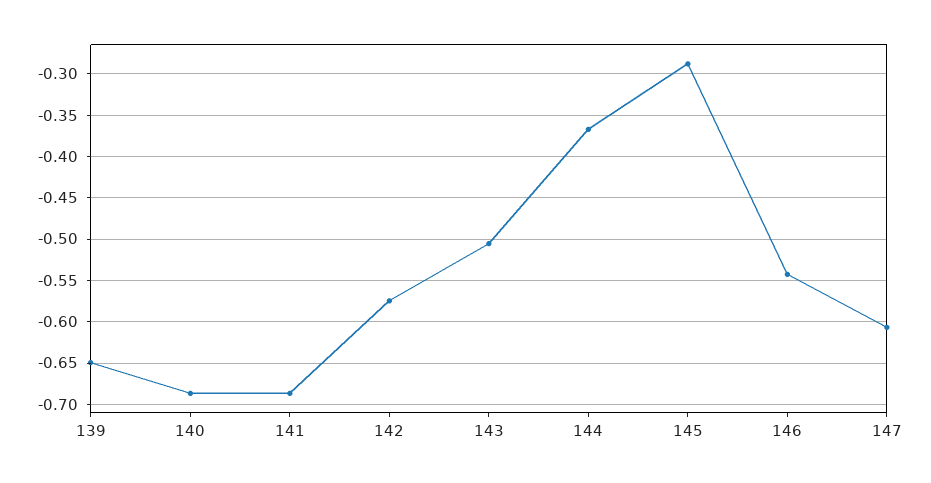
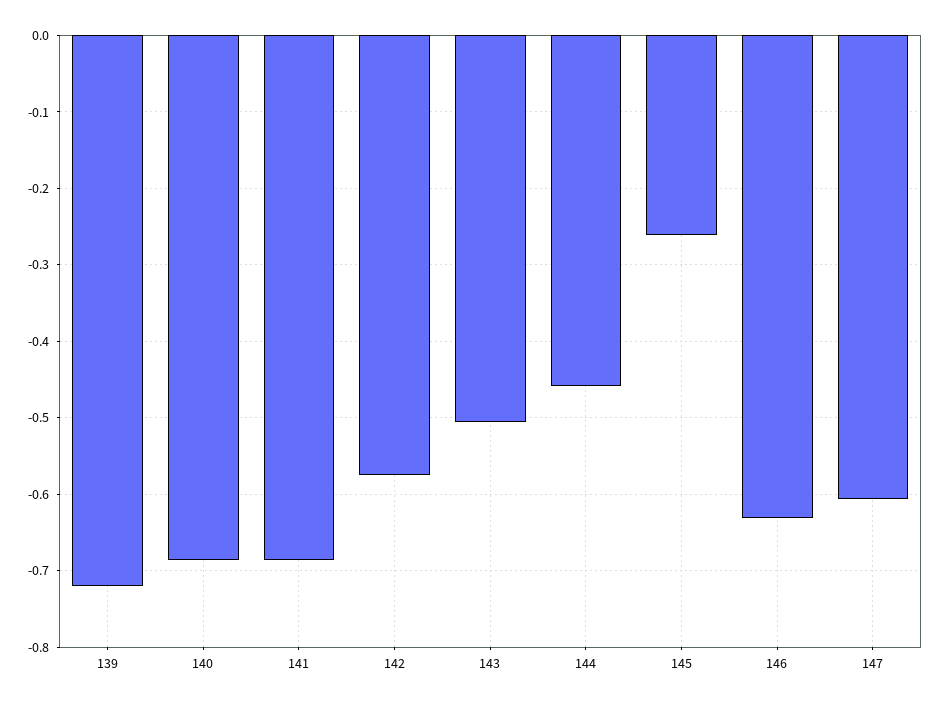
  {
-   "139": -0.65,
+   "139": -0.72,
    "140": -0.69,
    "141": -0.69,
    "142": -0.57,
    "143": -0.51,
-   "144": -0.37,
+   "144": -0.46,
-   "145": -0.29,
+   "145": -0.26,
-   "146": -0.54,
+   "146": -0.63,
    "147": -0.61
  }

